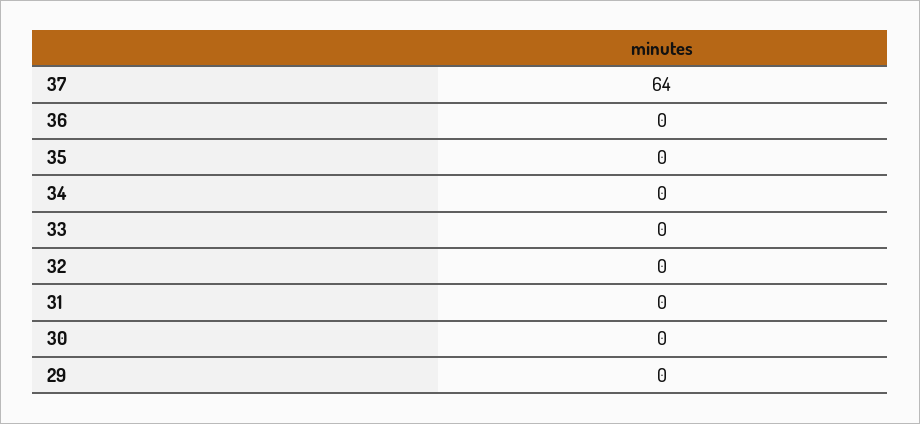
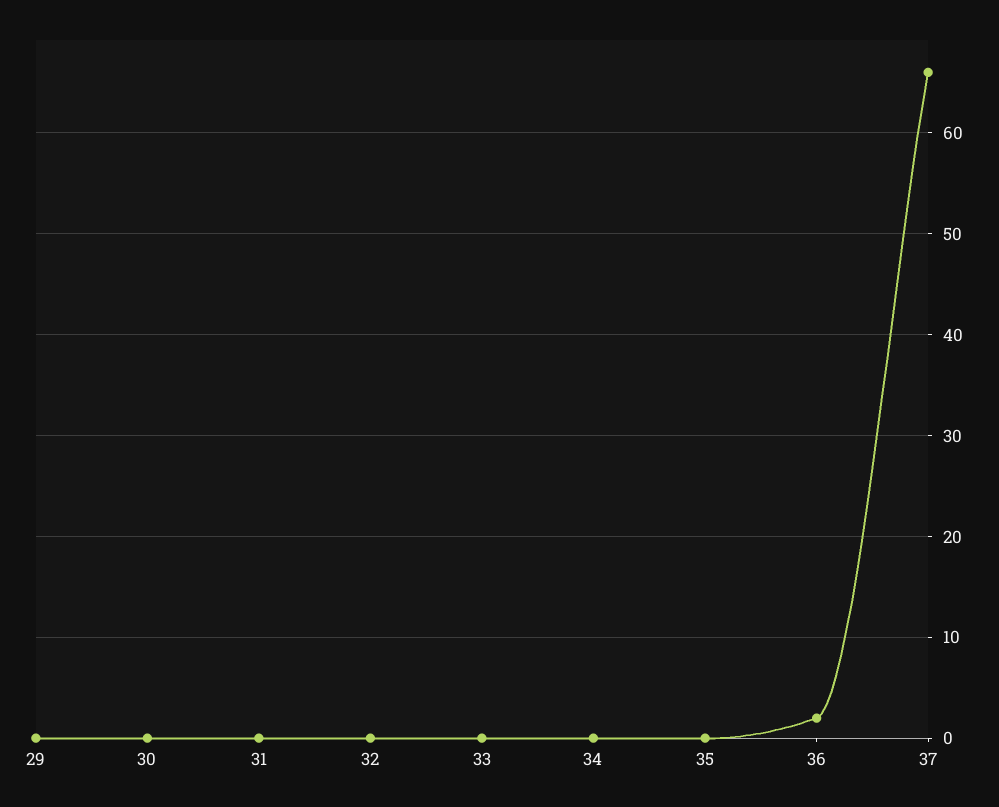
  {
-   "37": 64,
+   "37": 66,
-   "36": 0,
+   "36": 2,
    "35": 0,
    "34": 0,
    "33": 0,
    "32": 0,
    "31": 0,
    "30": 0,
    "29": 0
  }

